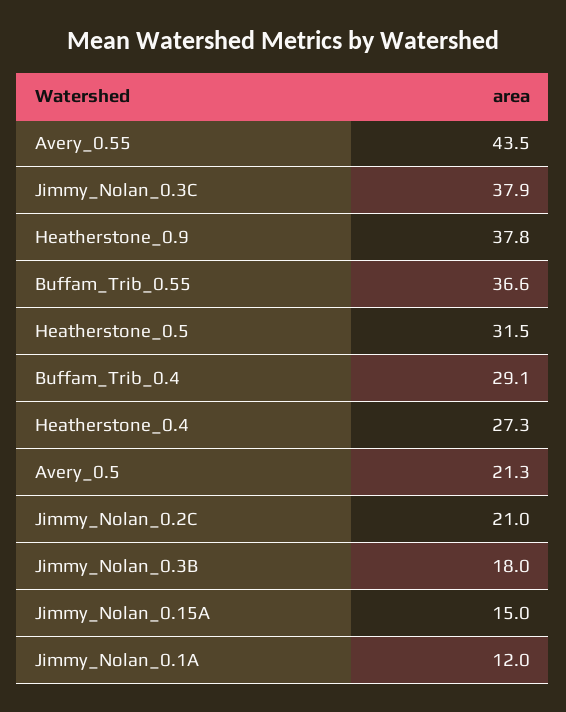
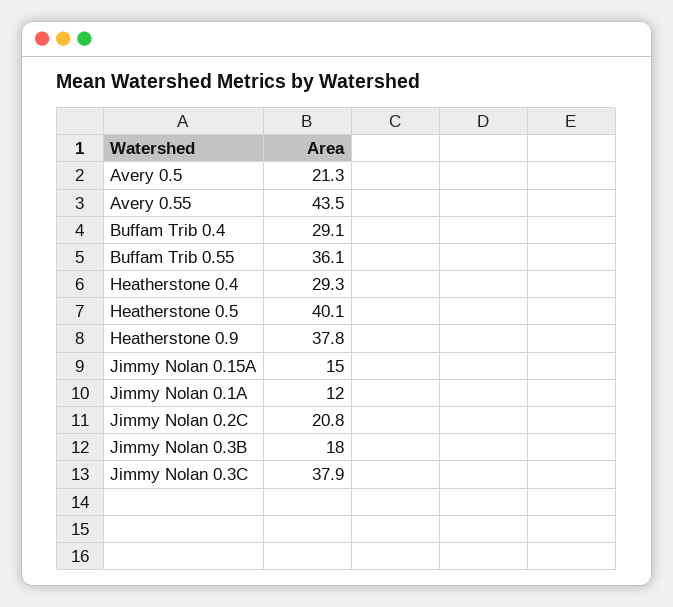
  {
    "Avery_0.55": 43.5,
    "Jimmy_Nolan_0.3C": 37.9,
    "Heatherstone_0.9": 37.8,
-   "Buffam_Trib_0.55": 36.6,
+   "Buffam_Trib_0.55": 36.1,
-   "Heatherstone_0.5": 31.5,
+   "Heatherstone_0.5": 40.1,
    "Buffam_Trib_0.4": 29.1,
-   "Heatherstone_0.4": 27.3,
+   "Heatherstone_0.4": 29.3,
    "Avery_0.5": 21.3,
-   "Jimmy_Nolan_0.2C": 21,
+   "Jimmy_Nolan_0.2C": 20.8,
    "Jimmy_Nolan_0.3B": 18,
    "Jimmy_Nolan_0.15A": 15,
    "Jimmy_Nolan_0.1A": 12
  }

